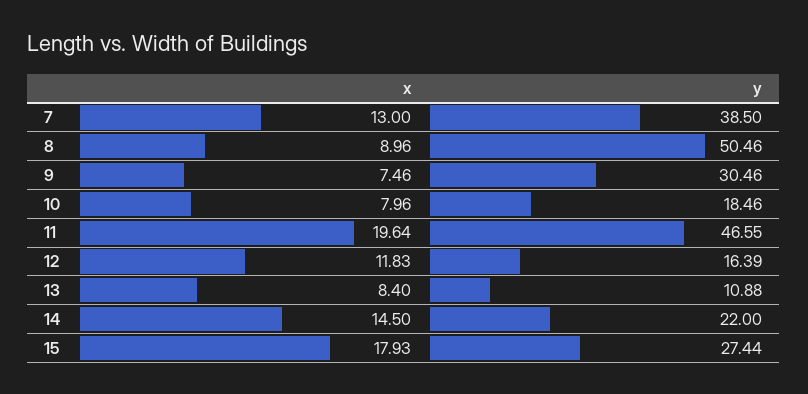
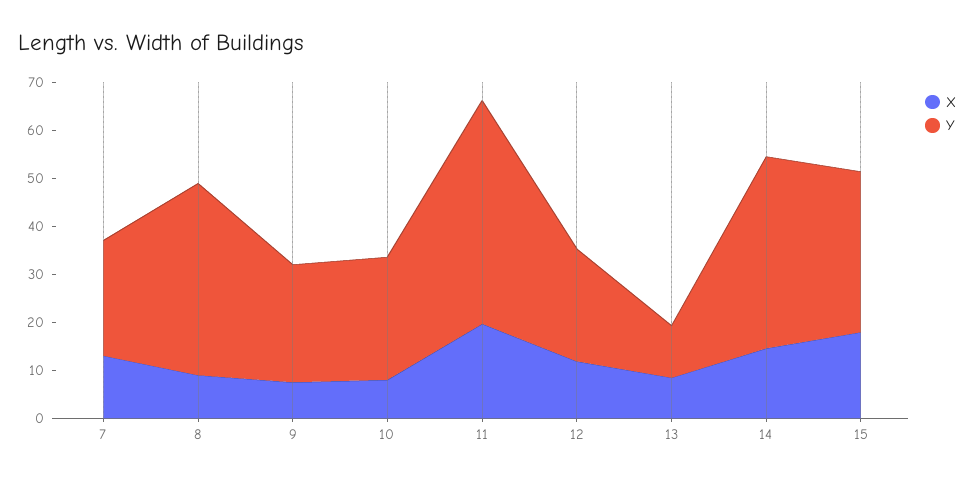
  {
    "x": {
      "7": 13,
      "8": 8.96,
      "9": 7.46,
      "10": 7.96,
      "11": 19.64,
      "12": 11.83,
      "13": 8.4,
      "14": 14.5,
      "15": 17.93
    },
    "y": {
-     "7": 38.5,
+     "7": 24,
-     "8": 50.46,
+     "8": 40,
-     "9": 30.46,
+     "9": 24,
-     "10": 18.46,
+     "10": 26,
      "11": 46.55,
-     "12": 16.39,
+     "12": 24,
      "13": 10.88,
-     "14": 22,
+     "14": 40,
-     "15": 27.44
+     "15": 34
    }
  }

